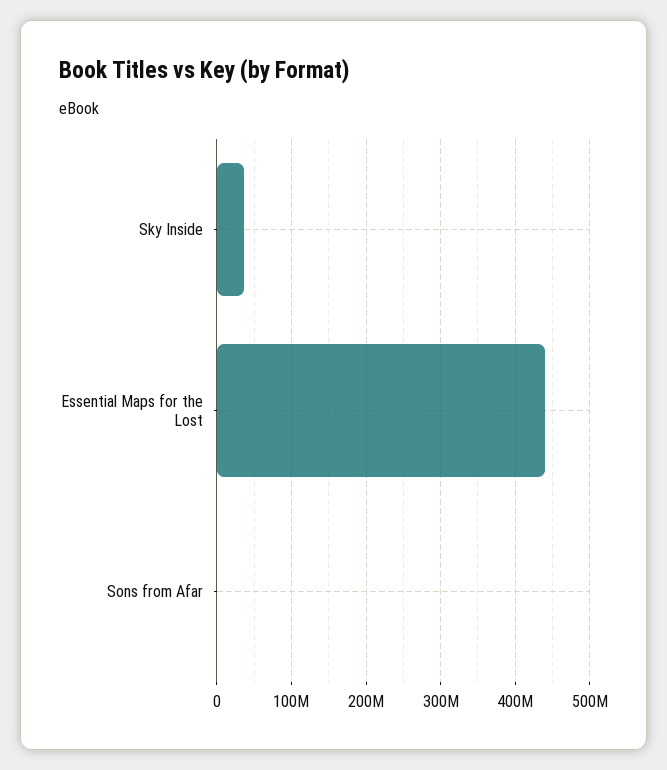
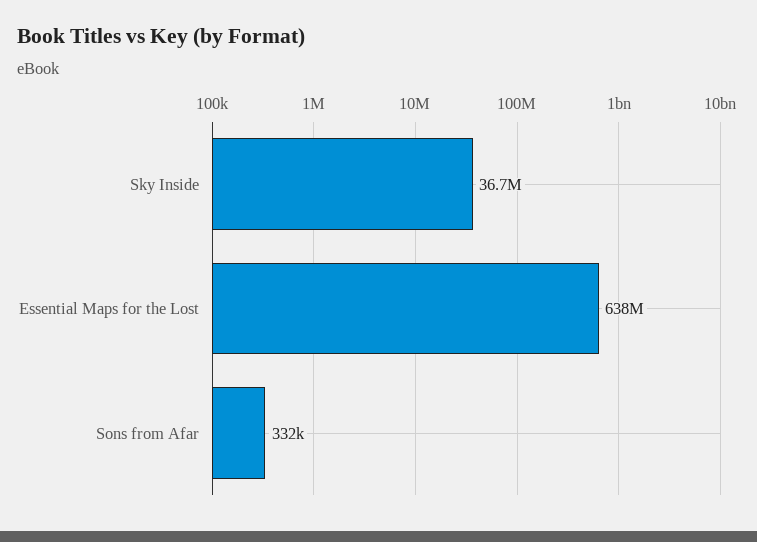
  {
    "Sky Inside": 36700000,
-   "Essential Maps for the Lost": 440000000,
+   "Essential Maps for the Lost": 638000000,
    "Sons from Afar": 332000
  }

